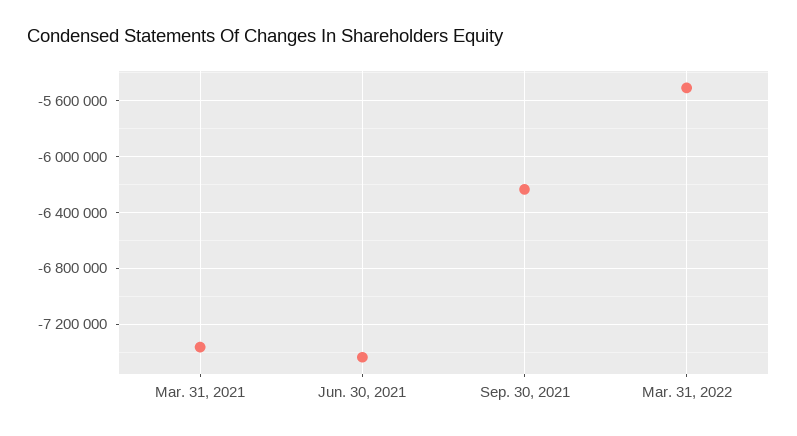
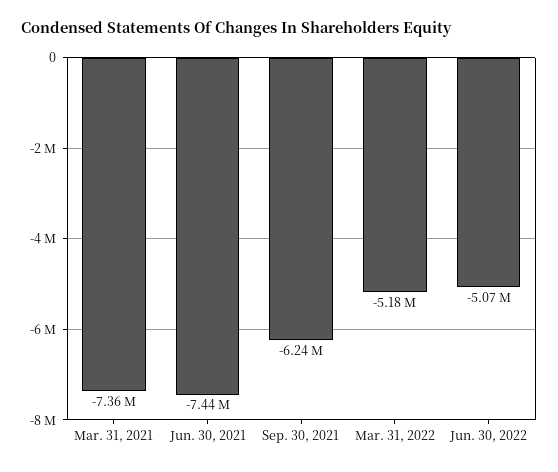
  {
    "Mar. 31, 2021": -7360000,
    "Jun. 30, 2021": -7440000,
    "Sep. 30, 2021": -6240000,
-   "Mar. 31, 2022": -5500000
+   "Mar. 31, 2022": -5180000,
+   "Jun. 30, 2022": -5070000
  }

